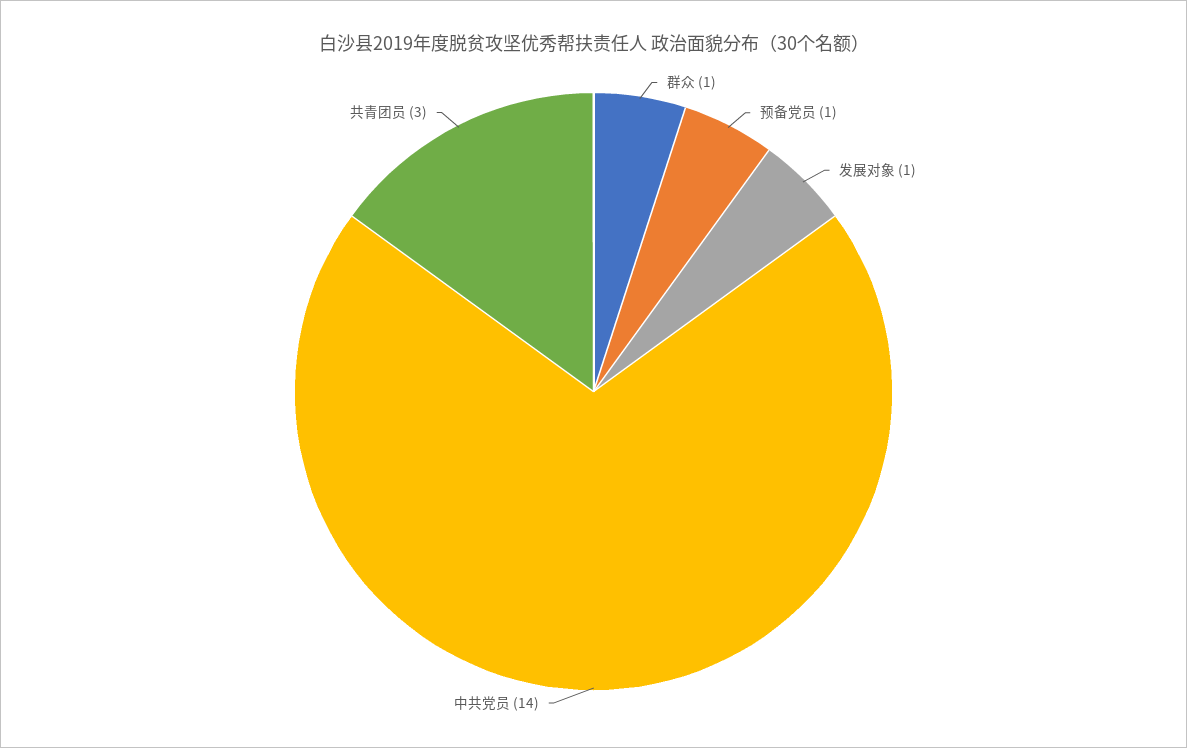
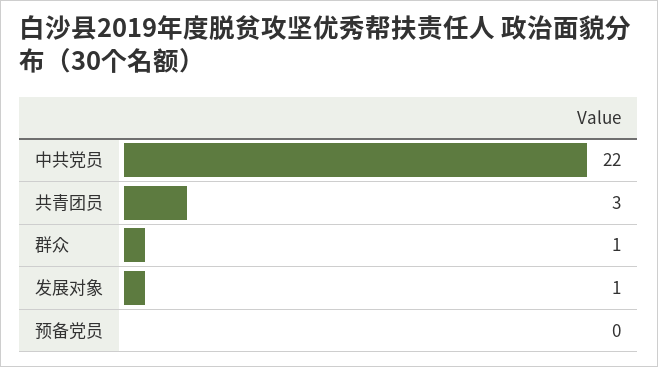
  {
    "群众": 1,
-   "预备党员": 1,
+   "预备党员": 0,
    "发展对象": 1,
-   "中共党员": 14,
+   "中共党员": 22,
    "共青团员": 3
  }

